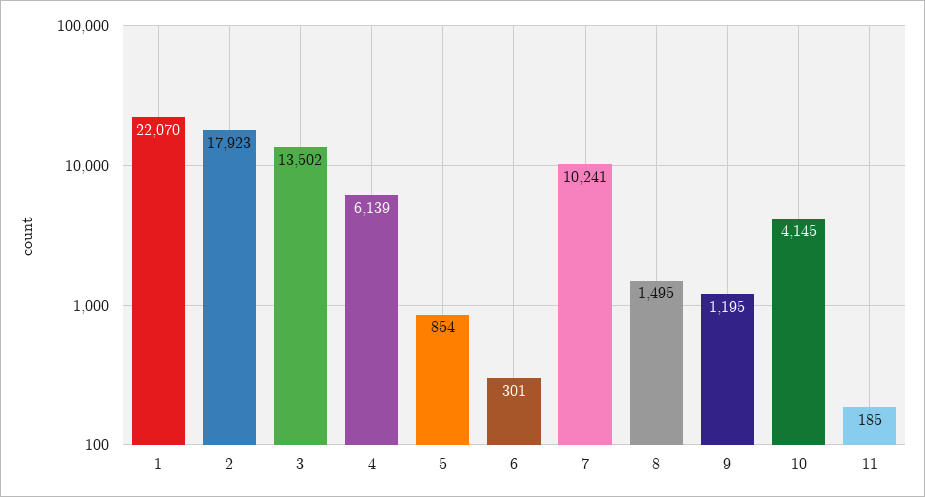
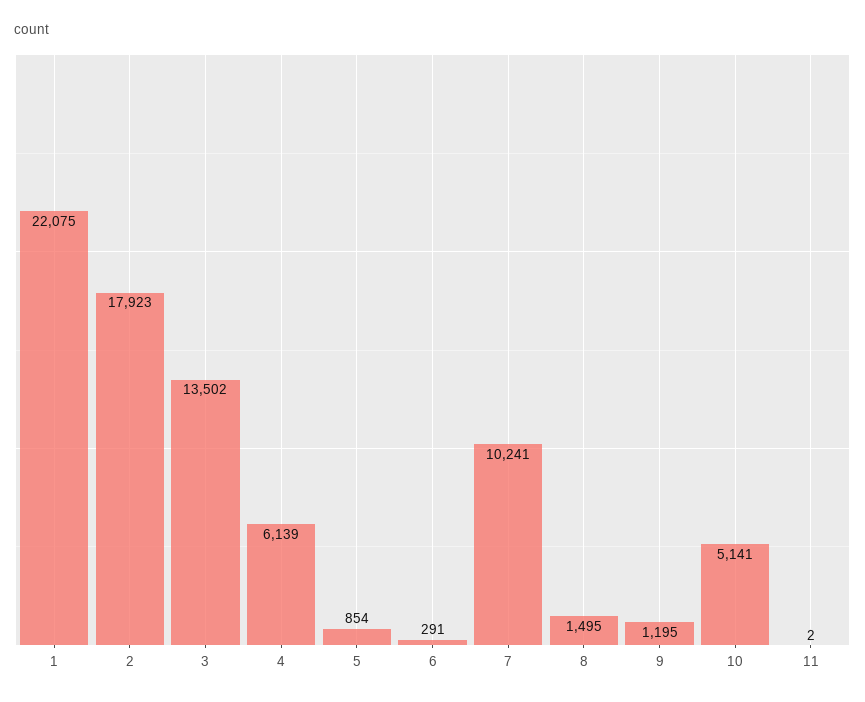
  {
-   "1": 22070,
+   "1": 22075,
    "2": 17923,
    "3": 13502,
    "4": 6139,
    "5": 854,
-   "6": 301,
+   "6": 291,
    "7": 10241,
    "8": 1495,
    "9": 1195,
-   "10": 4145,
+   "10": 5141,
-   "11": 185
+   "11": 2
  }

